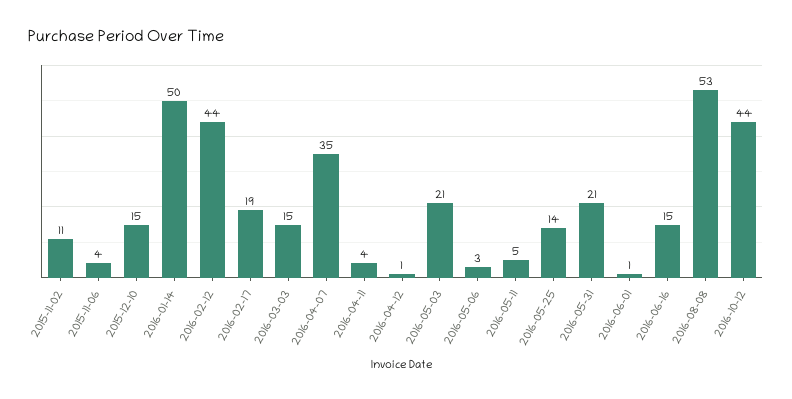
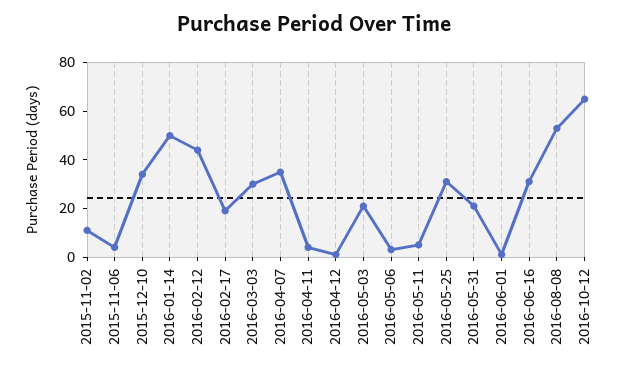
  {
    "2015-11-02": 11,
    "2015-11-06": 4,
-   "2015-12-10": 15,
+   "2015-12-10": 35,
    "2016-01-14": 50,
    "2016-02-12": 44,
    "2016-02-17": 19,
-   "2016-03-03": 15,
+   "2016-03-03": 30,
    "2016-04-07": 35,
    "2016-04-11": 4,
    "2016-04-12": 1,
    "2016-05-03": 21,
    "2016-05-06": 3,
    "2016-05-11": 5,
-   "2016-05-25": 14,
+   "2016-05-25": 30,
    "2016-05-31": 21,
    "2016-06-01": 1,
-   "2016-06-16": 15,
+   "2016-06-16": 30,
    "2016-08-08": 53,
-   "2016-10-12": 44
+   "2016-10-12": 65
  }

